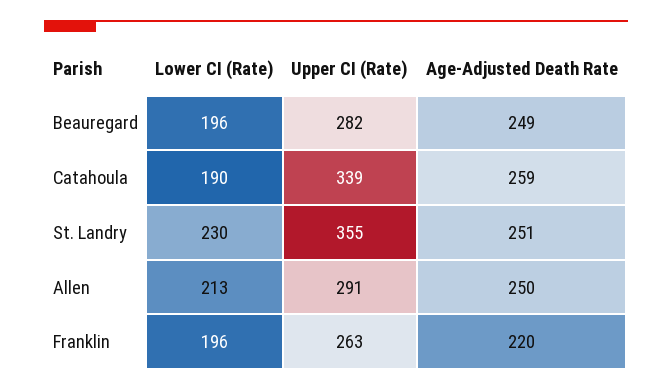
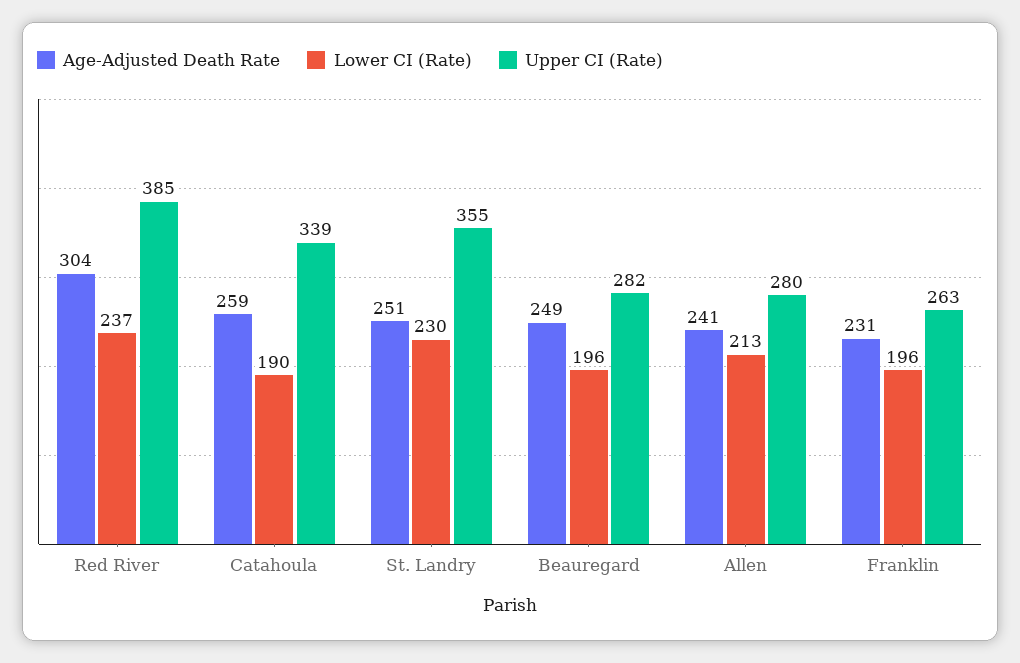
  {
    "Lower CI (Rate)": {
      "Beauregard": 196,
      "Catahoula": 190,
      "St. Landry": 230,
      "Allen": 213,
-     "Franklin": 196
+     "Franklin": 196,
+     "Red River": 237
    },
    "Upper CI (Rate)": {
      "Beauregard": 282,
      "Catahoula": 339,
      "St. Landry": 355,
-     "Allen": 291,
+     "Allen": 280,
-     "Franklin": 263
+     "Franklin": 263,
+     "Red River": 385
    },
    "Age-Adjusted Death Rate": {
      "Beauregard": 249,
      "Catahoula": 259,
      "St. Landry": 251,
-     "Allen": 250,
+     "Allen": 241,
-     "Franklin": 220
+     "Franklin": 231,
+     "Red River": 304
    }
  }

